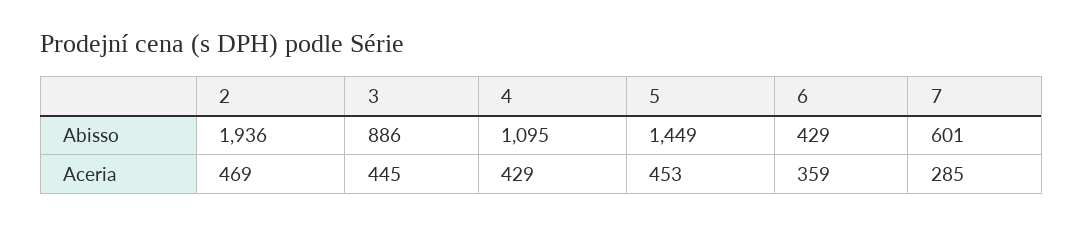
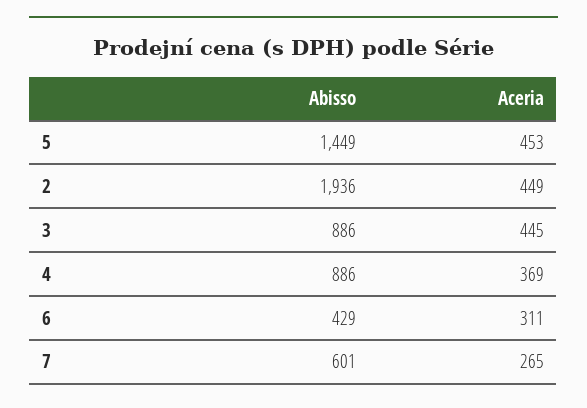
  {
    "2": {
      "Abisso": 1936,
-     "Aceria": 469
+     "Aceria": 449
    },
    "3": {
      "Abisso": 886,
      "Aceria": 445
    },
    "4": {
-     "Abisso": 1095,
+     "Abisso": 886,
-     "Aceria": 429
+     "Aceria": 369
    },
    "5": {
      "Abisso": 1449,
      "Aceria": 453
    },
    "6": {
      "Abisso": 429,
-     "Aceria": 359
+     "Aceria": 311
    },
    "7": {
      "Abisso": 601,
-     "Aceria": 285
+     "Aceria": 265
    }
  }

